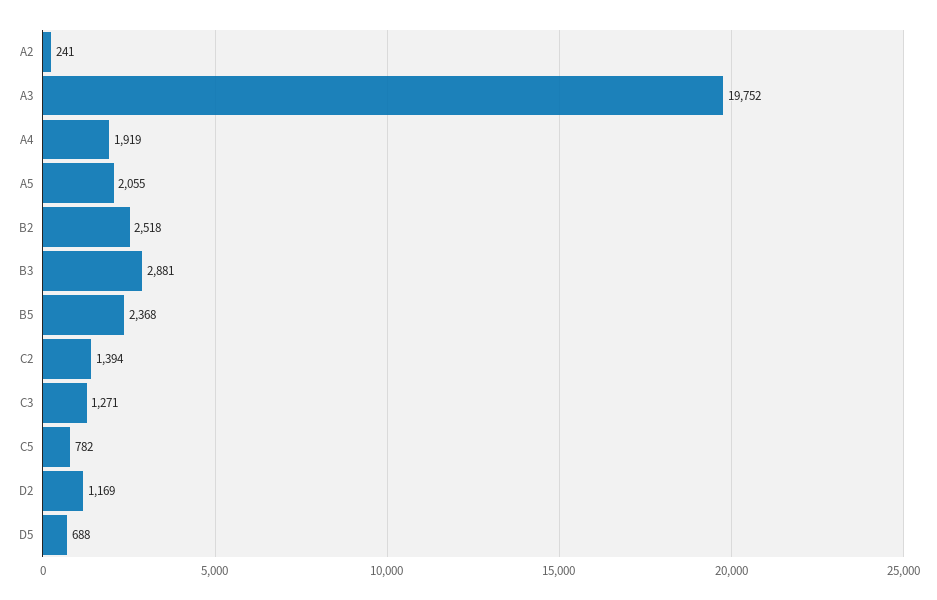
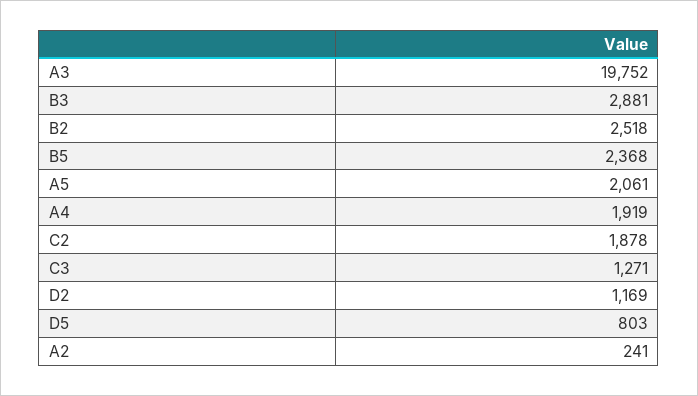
  {
    "A2": 241,
    "A3": 19752,
    "A4": 1919,
-   "A5": 2055,
+   "A5": 2061,
    "B2": 2518,
    "B3": 2881,
    "B5": 2368,
-   "C2": 1394,
+   "C2": 1878,
    "C3": 1271,
-   "C5": 782,
    "D2": 1169,
-   "D5": 688
+   "D5": 803
  }

